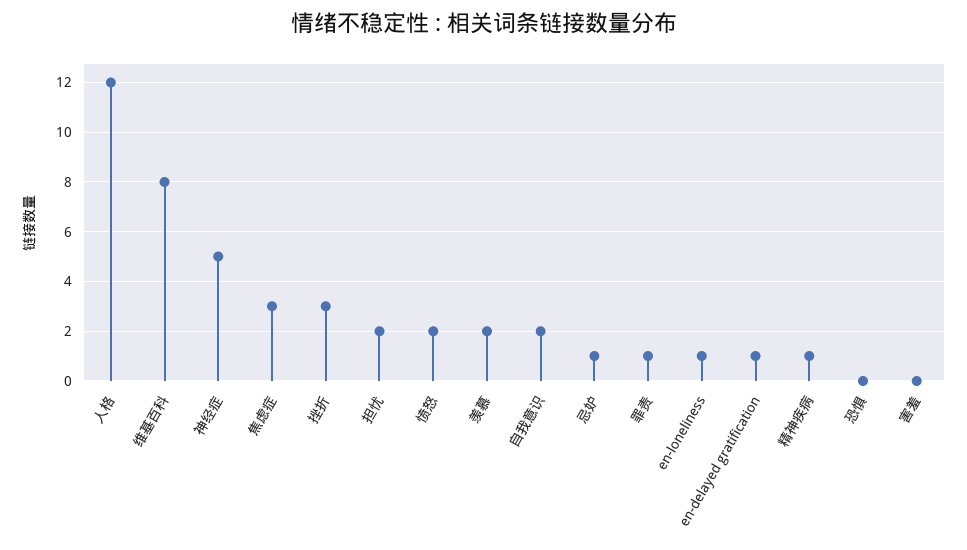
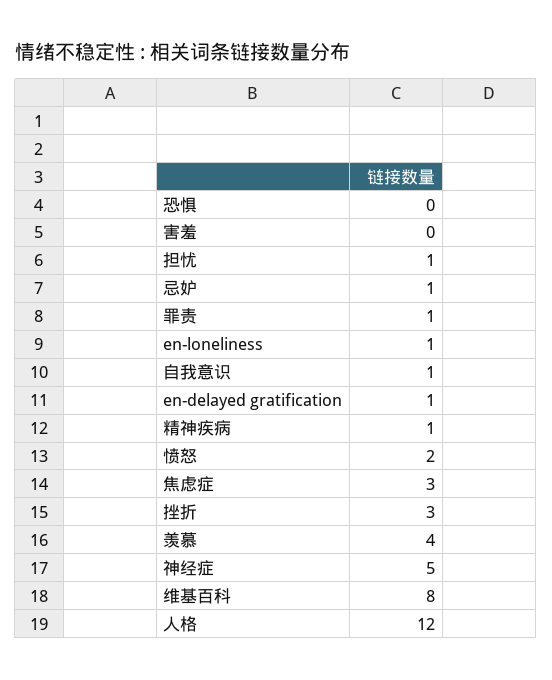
  {
    "人格": 12,
    "维基百科": 8,
    "神经症": 5,
    "焦虑症": 3,
    "挫折": 3,
-   "担忧": 2,
+   "担忧": 1,
    "愤怒": 2,
-   "羡慕": 2,
+   "羡慕": 4,
-   "自我意识": 2,
+   "自我意识": 1,
    "忌妒": 1,
    "罪责": 1,
    "en-loneliness": 1,
    "en-delayed gratification": 1,
    "精神疾病": 1,
    "恐惧": 0,
    "害羞": 0
  }

